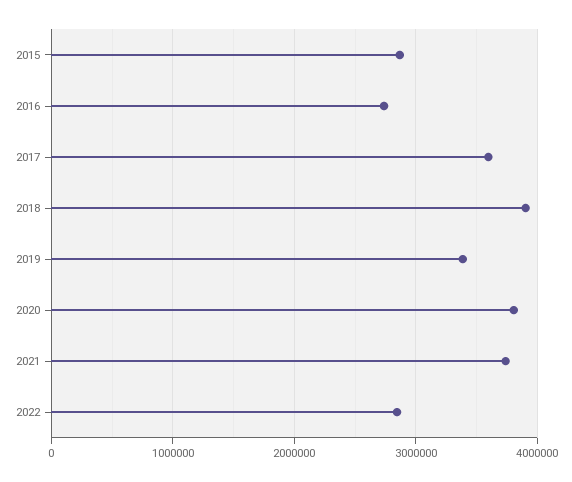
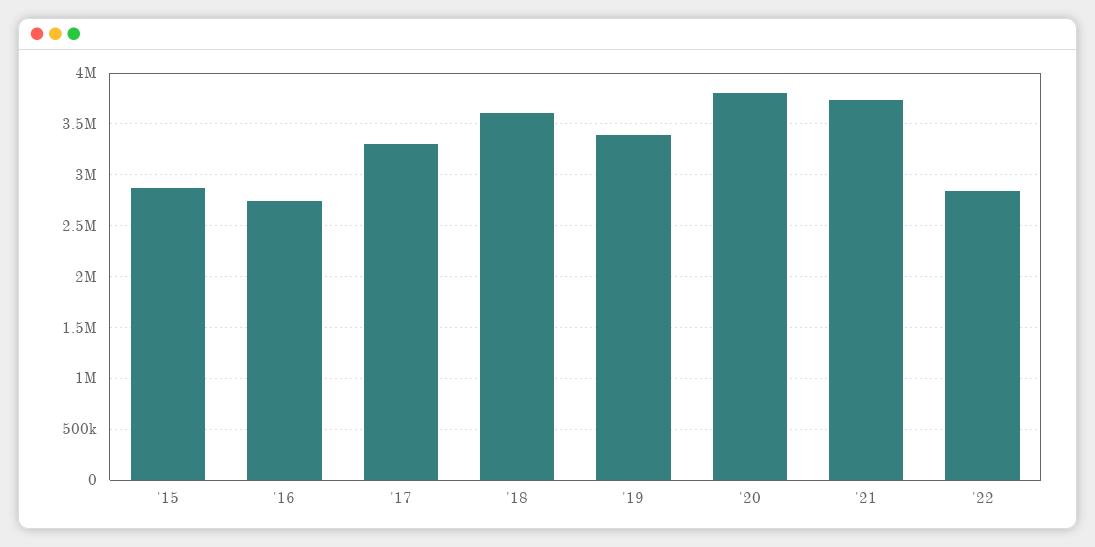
  {
    "2015": 2900000,
    "2016": 2700000,
-   "2017": 3600000,
+   "2017": 3300000,
-   "2018": 3900000,
+   "2018": 3600000,
    "2019": 3400000,
    "2020": 3800000,
    "2021": 3700000,
    "2022": 2800000
  }

